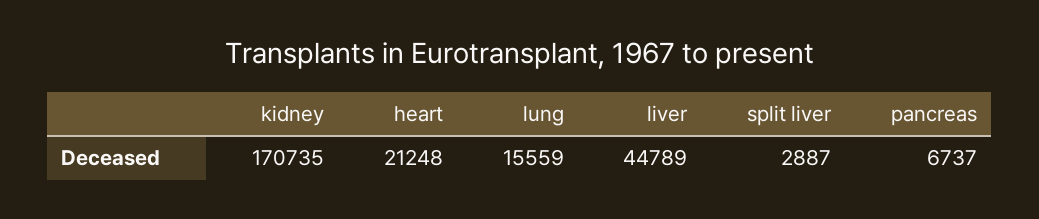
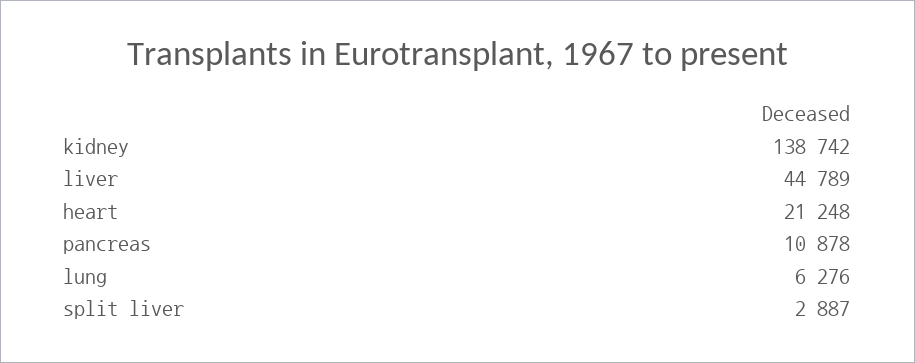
  {
-   "kidney": 170735,
+   "kidney": 138742,
    "heart": 21248,
-   "lung": 15559,
+   "lung": 6276,
    "liver": 44789,
    "split liver": 2887,
-   "pancreas": 6737
+   "pancreas": 10878
  }

